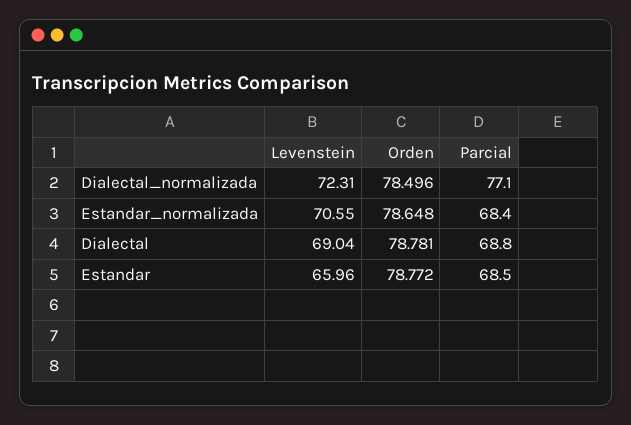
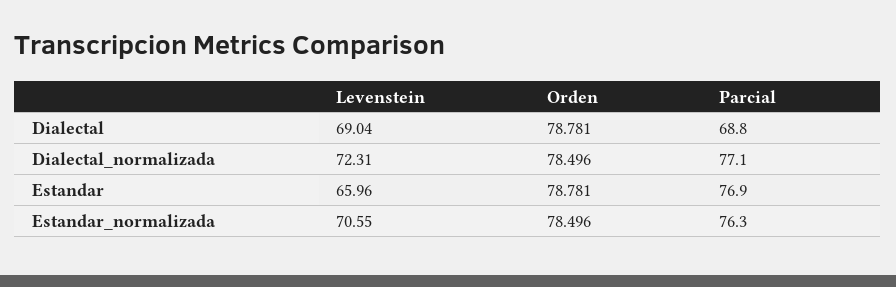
  {
    "Levenstein": {
      "Dialectal_normalizada": 72.31,
      "Estandar_normalizada": 70.55,
      "Dialectal": 69.04,
      "Estandar": 65.96
    },
    "Orden": {
      "Dialectal_normalizada": 78.496,
-     "Estandar_normalizada": 78.648,
+     "Estandar_normalizada": 78.496,
      "Dialectal": 78.781,
-     "Estandar": 78.772
+     "Estandar": 78.781
    },
    "Parcial": {
      "Dialectal_normalizada": 77.1,
-     "Estandar_normalizada": 68.4,
+     "Estandar_normalizada": 76.3,
      "Dialectal": 68.8,
-     "Estandar": 68.5
+     "Estandar": 76.9
    }
  }

